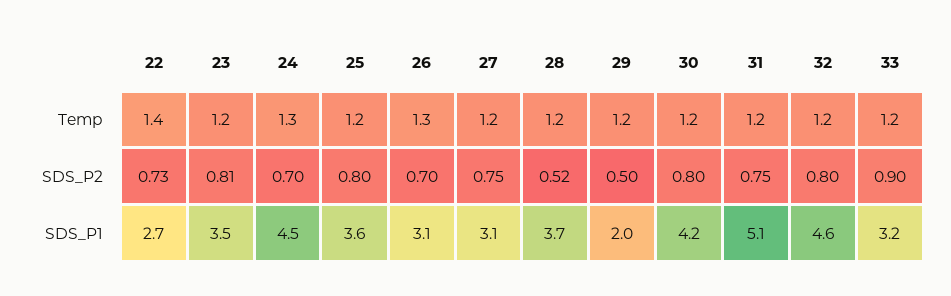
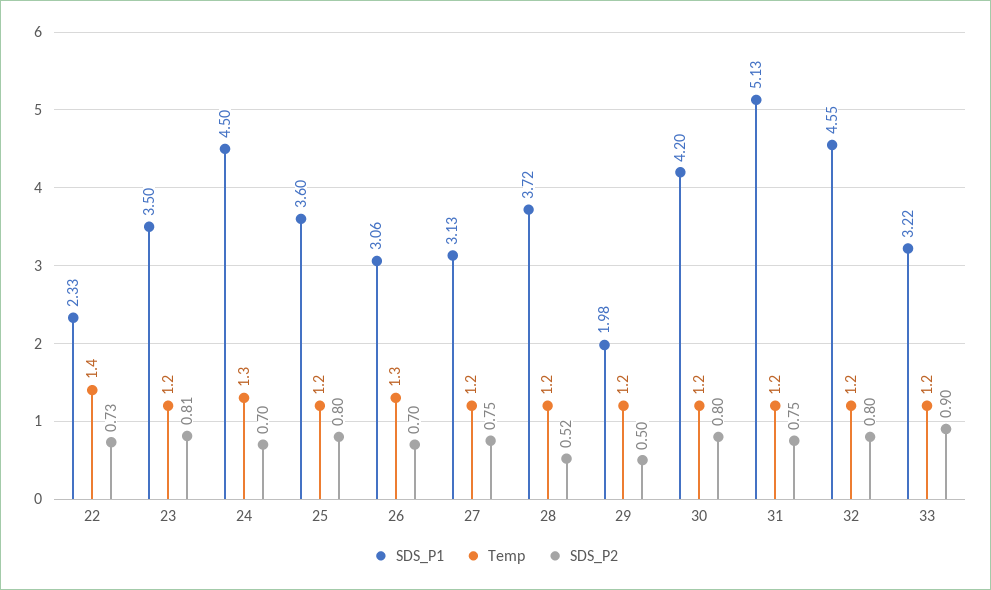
  {
    "Temp": {
      "22": 1.4,
      "23": 1.2,
      "24": 1.3,
      "25": 1.2,
      "26": 1.3,
      "27": 1.2,
      "28": 1.2,
      "29": 1.2,
      "30": 1.2,
      "31": 1.2,
      "32": 1.2,
      "33": 1.2
    },
    "SDS_P2": {
      "22": 0.73,
      "23": 0.81,
      "24": 0.7,
      "25": 0.8,
      "26": 0.7,
      "27": 0.75,
      "28": 0.52,
      "29": 0.5,
      "30": 0.8,
      "31": 0.75,
      "32": 0.8,
      "33": 0.9
    },
    "SDS_P1": {
-     "22": 2.7,
+     "22": 2.33,
      "23": 3.5,
      "24": 4.5,
      "25": 3.6,
      "26": 3.06,
      "27": 3.13,
      "28": 3.72,
      "29": 1.98,
      "30": 4.2,
      "31": 5.13,
      "32": 4.55,
      "33": 3.22
    }
  }

